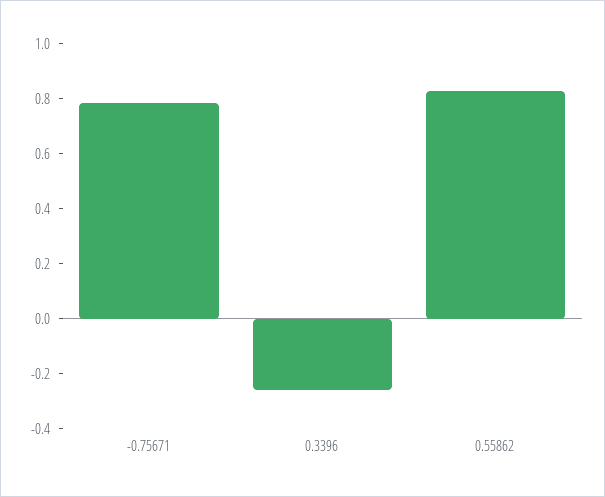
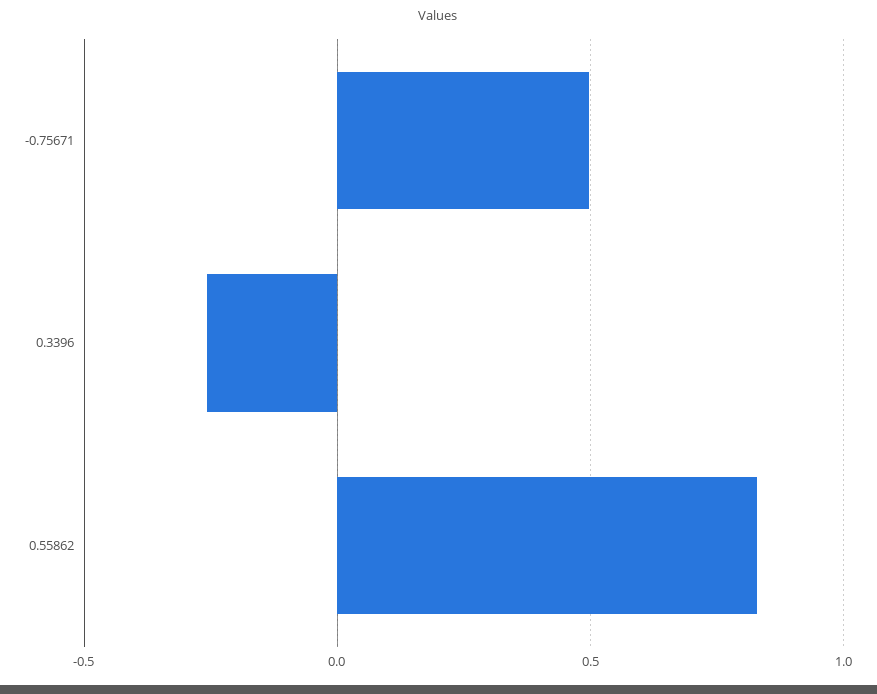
  {
-   "-0.75671": 0.8,
+   "-0.75671": 0.5,
    "0.3396": -0.25,
    "0.55862": 0.85
  }

